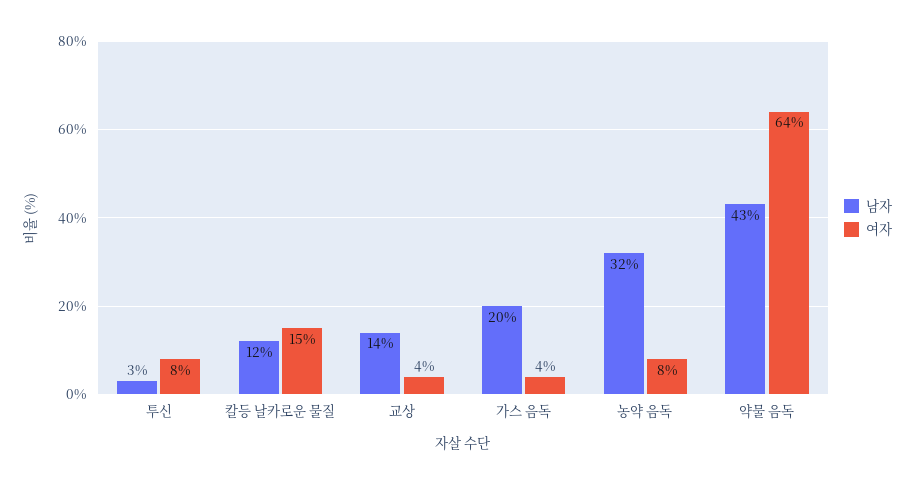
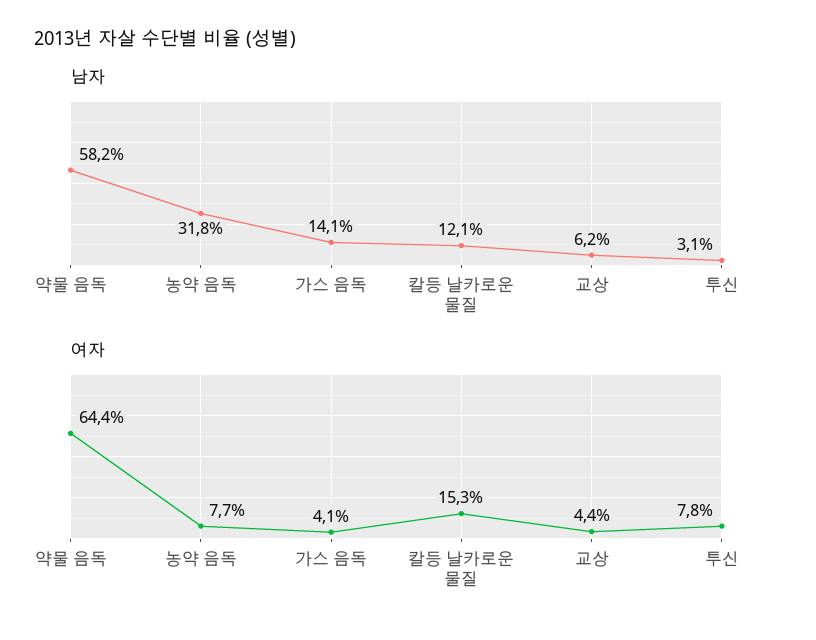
  {
    "남자": {
      "투신": 3.1,
      "칼등 날카로운 물질": 12.1,
-     "교상": 14,
+     "교상": 6.2,
-     "가스 음독": 20,
+     "가스 음독": 14.1,
      "농약 음독": 31.8,
-     "약물 음독": 43
+     "약물 음독": 58.2
    },
    "여자": {
      "투신": 7.8,
      "칼등 날카로운 물질": 15.3,
      "교상": 4.4,
      "가스 음독": 4.1,
      "농약 음독": 7.7,
      "약물 음독": 64.4
    }
  }

